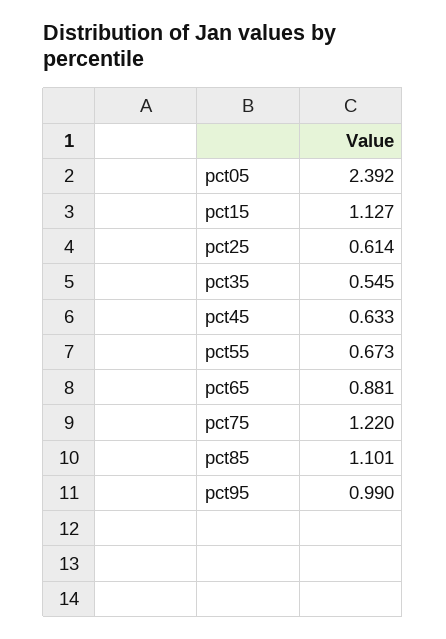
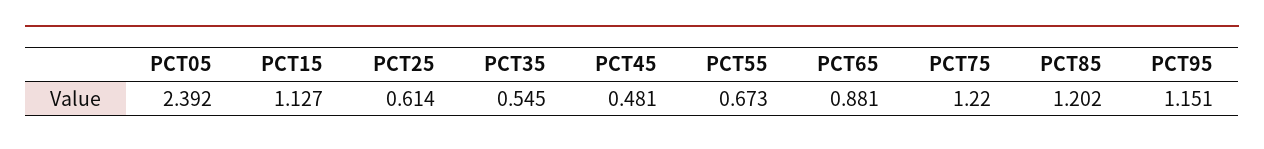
  {
    "pct05": 2.392,
    "pct15": 1.127,
    "pct25": 0.614,
    "pct35": 0.545,
-   "pct45": 0.633,
+   "pct45": 0.481,
    "pct55": 0.673,
    "pct65": 0.881,
    "pct75": 1.22,
-   "pct85": 1.101,
+   "pct85": 1.202,
-   "pct95": 0.99
+   "pct95": 1.151
  }

